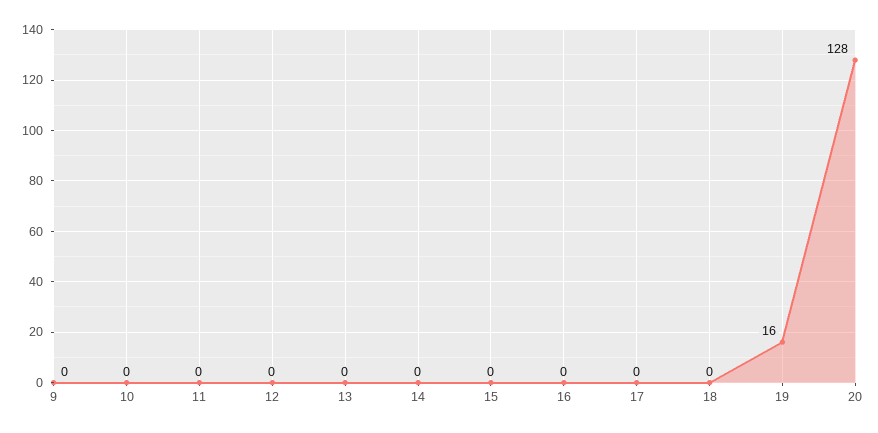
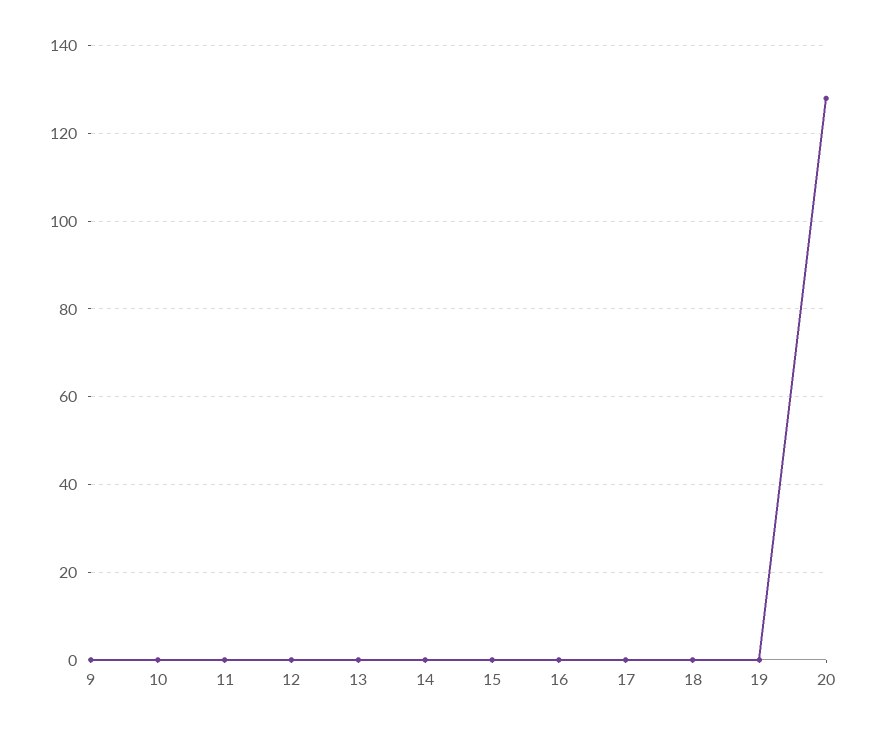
  {
    "9": 0,
    "10": 0,
    "11": 0,
    "12": 0,
    "13": 0,
    "14": 0,
    "15": 0,
    "16": 0,
    "17": 0,
    "18": 0,
-   "19": 16,
+   "19": 0,
    "20": 128
  }

